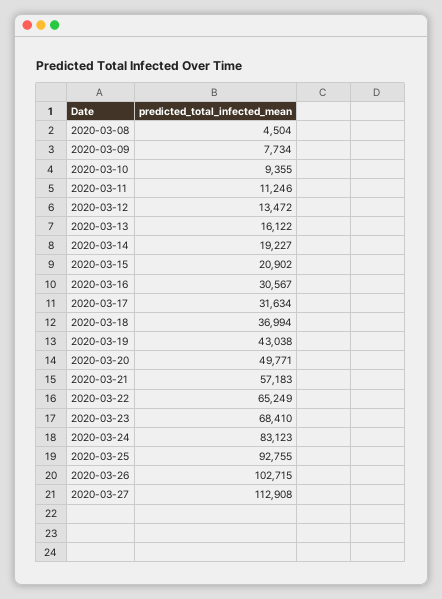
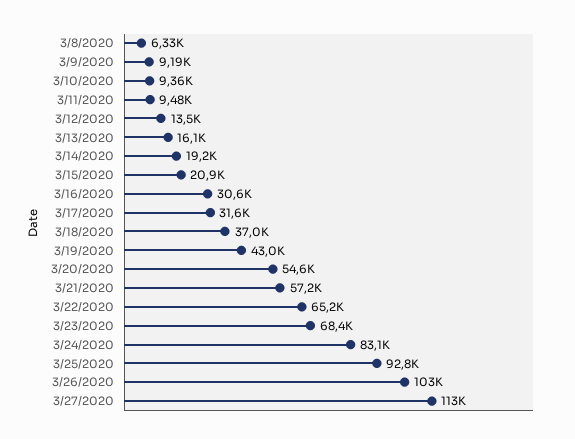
  {
-   "2020-03-08": 4504,
+   "2020-03-08": 6330,
-   "2020-03-09": 7734,
+   "2020-03-09": 9190,
    "2020-03-10": 9355,
-   "2020-03-11": 11246,
+   "2020-03-11": 9480,
    "2020-03-12": 13472,
    "2020-03-13": 16122,
    "2020-03-14": 19227,
    "2020-03-15": 20902,
    "2020-03-16": 30567,
    "2020-03-17": 31634,
    "2020-03-18": 36994,
    "2020-03-19": 43038,
-   "2020-03-20": 49771,
+   "2020-03-20": 54600,
    "2020-03-21": 57183,
    "2020-03-22": 65249,
    "2020-03-23": 68410,
    "2020-03-24": 83123,
    "2020-03-25": 92755,
    "2020-03-26": 102715,
    "2020-03-27": 112908
  }

